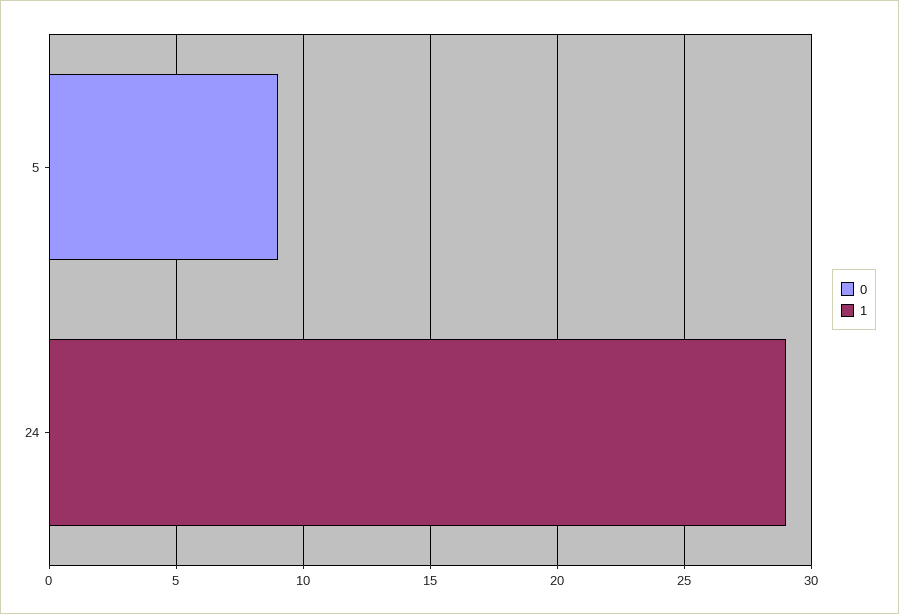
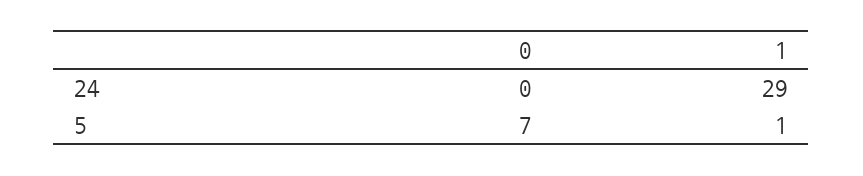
  {
    "0": {
-     "5": 9,
+     "5": 7,
      "24": 0
    },
    "1": {
-     "5": 0,
+     "5": 1,
      "24": 29
    }
  }

